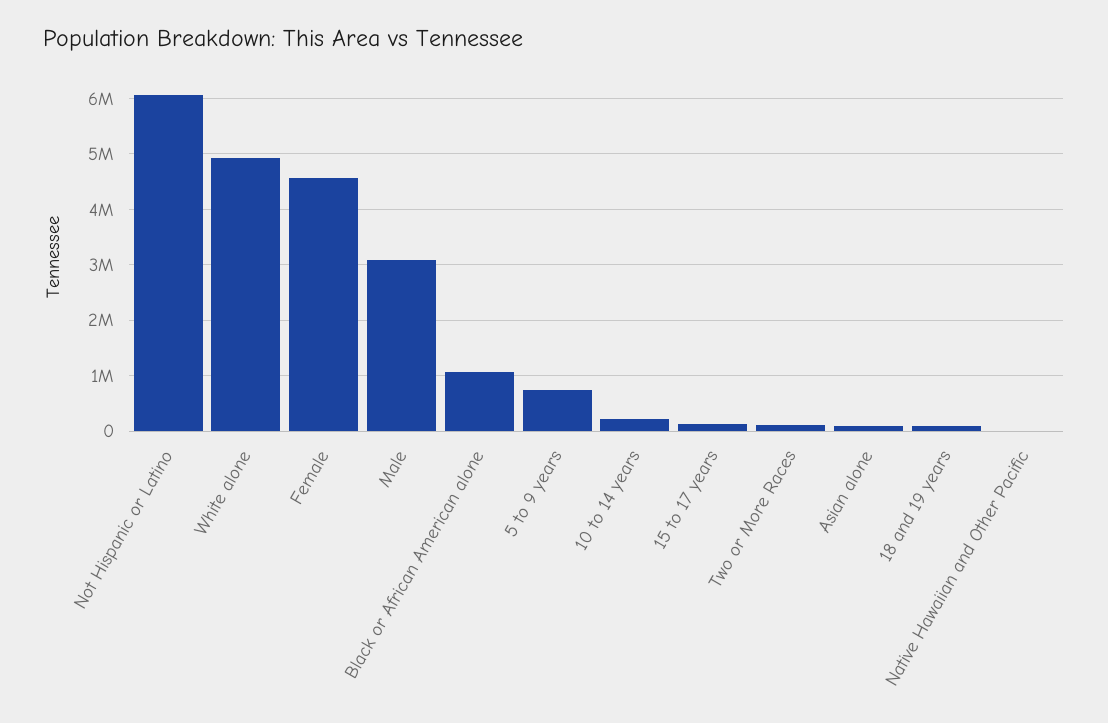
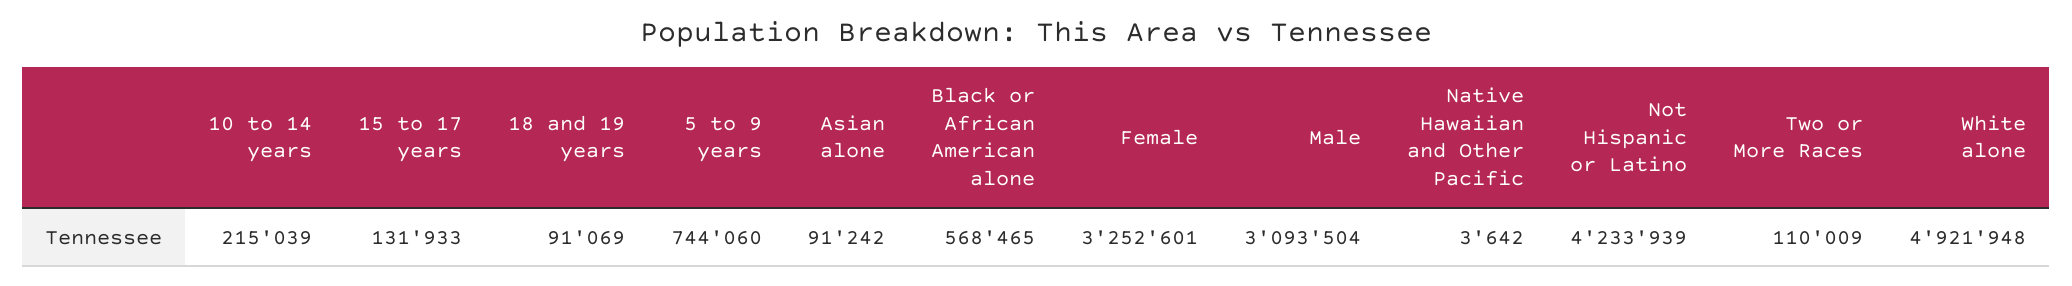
  {
-   "Not Hispanic or Latino": 6000000,
+   "Not Hispanic or Latino": 4233939,
    "White alone": 4921948,
-   "Female": 4600000,
+   "Female": 3252601,
    "Male": 3093504,
-   "Black or African American alone": 1000000,
+   "Black or African American alone": 568465,
    "5 to 9 years": 744060,
    "10 to 14 years": 215039,
    "15 to 17 years": 131933,
    "Two or More Races": 110009,
    "Asian alone": 91242,
    "18 and 19 years": 91069,
    "Native Hawaiian and Other Pacific": 3642
  }

